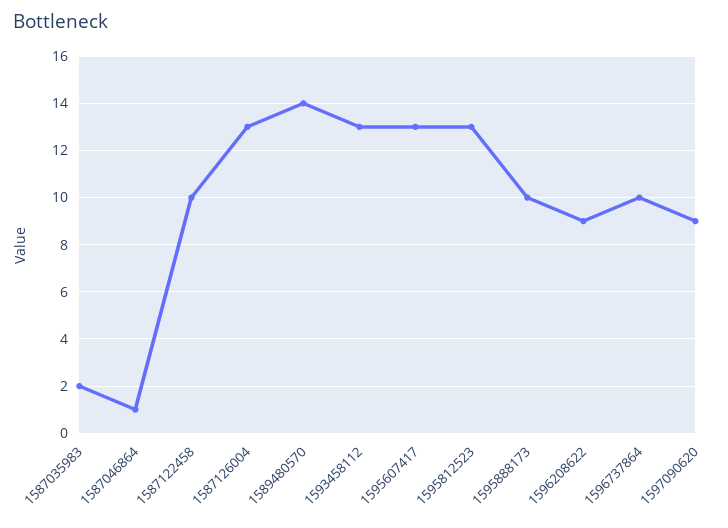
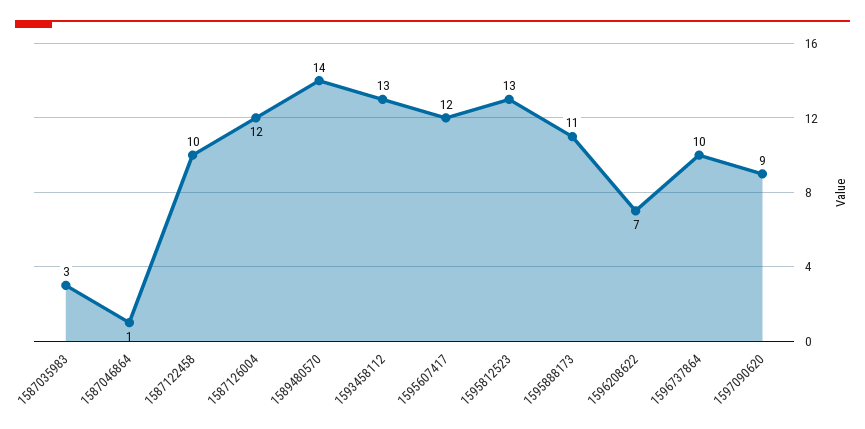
  {
-   "1587035983": 2,
+   "1587035983": 3,
    "1587046864": 1,
    "1587122458": 10,
-   "1587126004": 13,
+   "1587126004": 12,
    "1589480570": 14,
    "1593458112": 13,
-   "1595607417": 13,
+   "1595607417": 12,
    "1595812523": 13,
-   "1595888173": 10,
+   "1595888173": 11,
-   "1596208622": 9,
+   "1596208622": 7,
    "1596737864": 10,
    "1597090620": 9
  }

